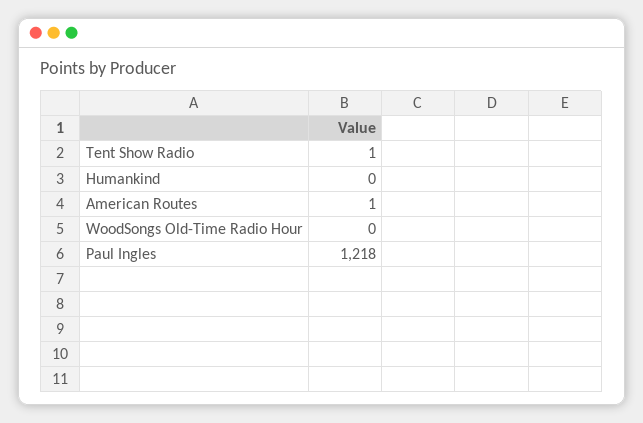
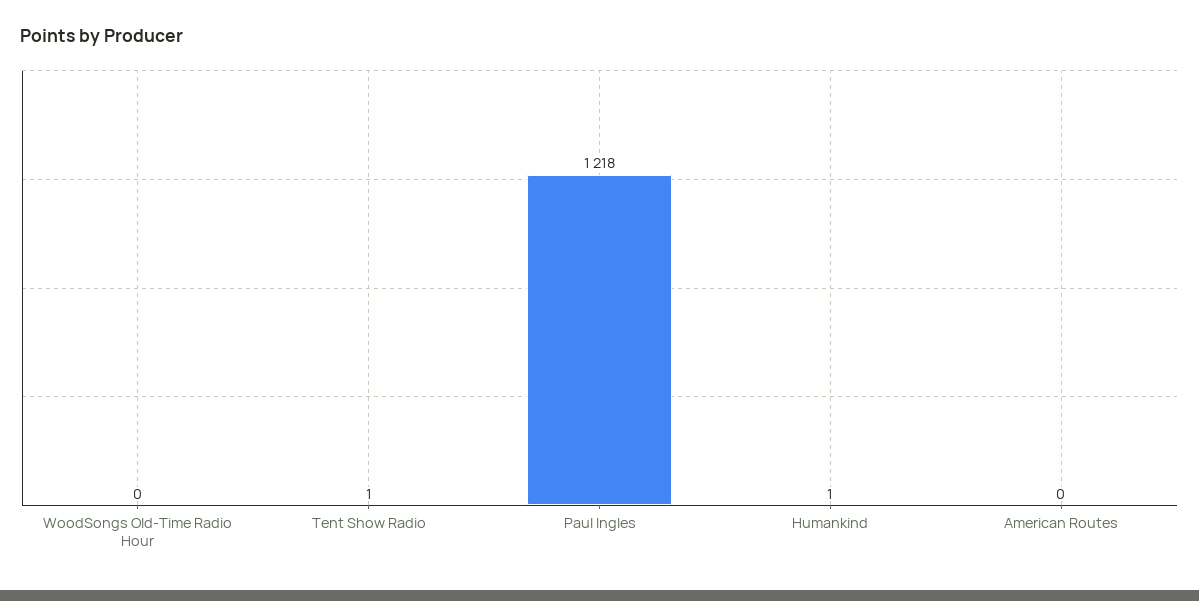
  {
    "Tent Show Radio": 1,
-   "Humankind": 0,
+   "Humankind": 1,
-   "American Routes": 1,
+   "American Routes": 0,
    "WoodSongs Old-Time Radio Hour": 0,
    "Paul Ingles": 1218
  }

